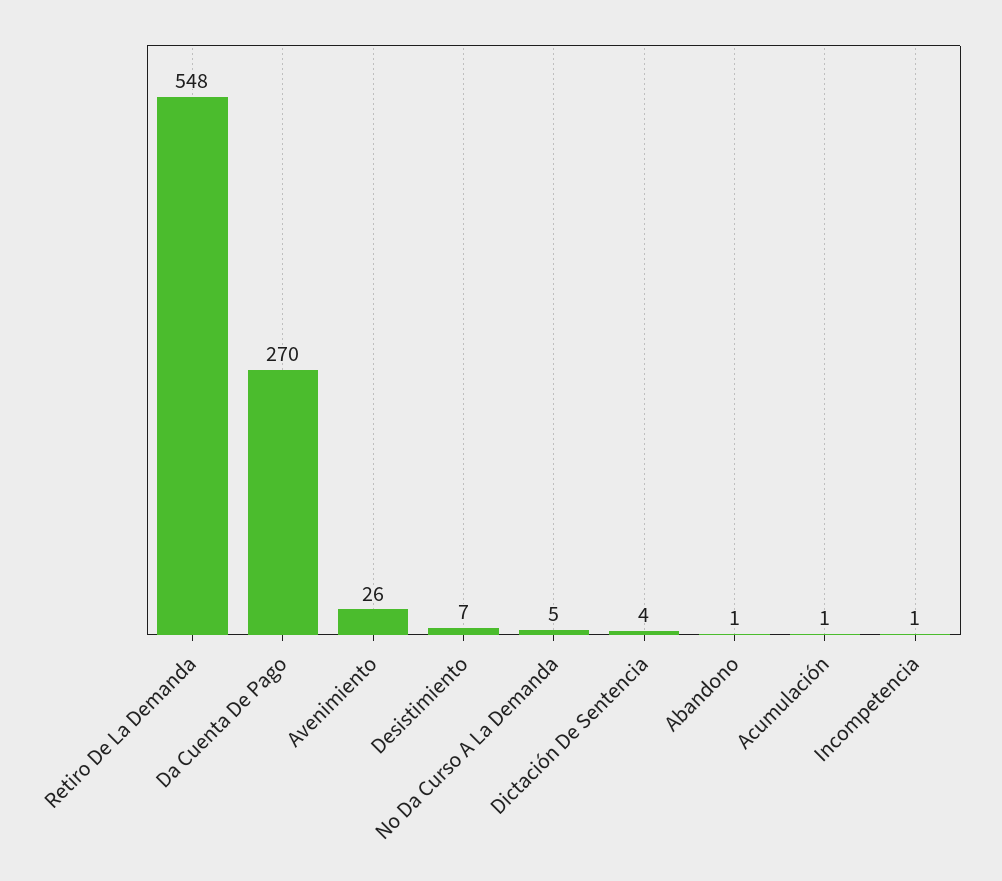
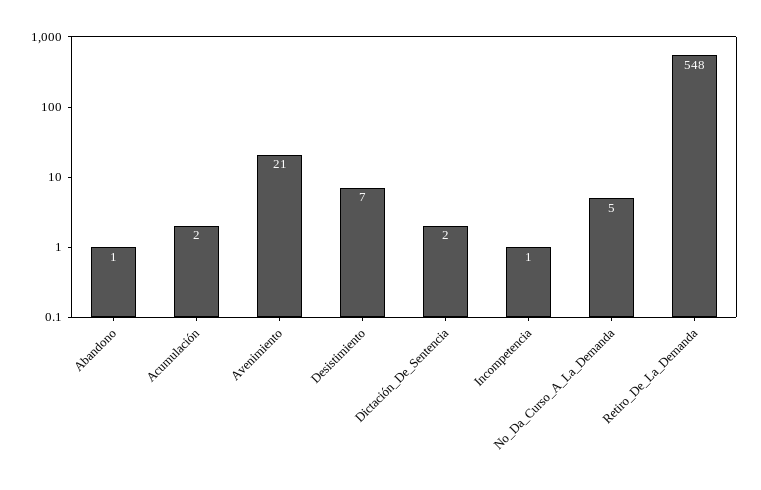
  {
    "Retiro De La Demanda": 548,
-   "Da Cuenta De Pago": 270,
-   "Avenimiento": 26,
+   "Avenimiento": 21,
    "Desistimiento": 7,
    "No Da Curso A La Demanda": 5,
-   "Dictación De Sentencia": 4,
+   "Dictación De Sentencia": 2,
    "Abandono": 1,
-   "Acumulación": 1,
+   "Acumulación": 2,
    "Incompetencia": 1
  }

